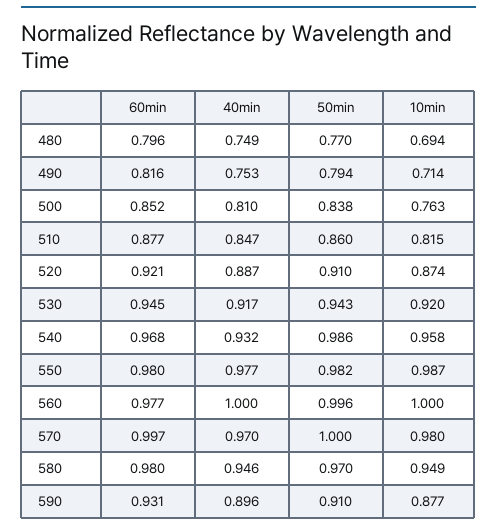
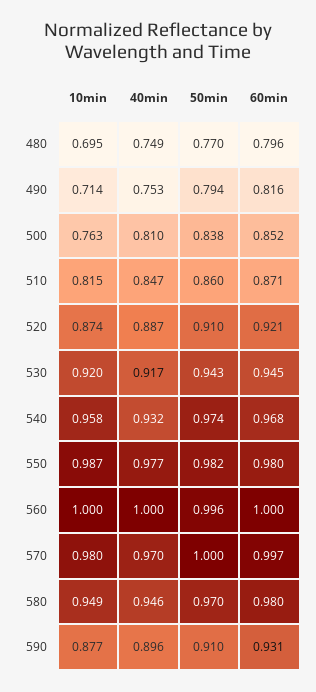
  {
    "60min": {
      "480": 0.796,
      "490": 0.816,
      "500": 0.852,
-     "510": 0.877,
+     "510": 0.871,
      "520": 0.921,
      "530": 0.945,
      "540": 0.968,
      "550": 0.98,
-     "560": 0.977,
+     "560": 1,
      "570": 0.997,
      "580": 0.98,
      "590": 0.931
    },
    "40min": {
      "480": 0.749,
      "490": 0.753,
      "500": 0.81,
      "510": 0.847,
      "520": 0.887,
      "530": 0.917,
      "540": 0.932,
      "550": 0.977,
      "560": 1,
      "570": 0.97,
      "580": 0.946,
      "590": 0.896
    },
    "50min": {
      "480": 0.77,
      "490": 0.794,
      "500": 0.838,
      "510": 0.86,
      "520": 0.91,
      "530": 0.943,
-     "540": 0.986,
+     "540": 0.974,
      "550": 0.982,
      "560": 0.996,
      "570": 1,
      "580": 0.97,
      "590": 0.91
    },
    "10min": {
-     "480": 0.694,
+     "480": 0.695,
      "490": 0.714,
      "500": 0.763,
      "510": 0.815,
      "520": 0.874,
      "530": 0.92,
      "540": 0.958,
      "550": 0.987,
      "560": 1,
      "570": 0.98,
      "580": 0.949,
      "590": 0.877
    }
  }

